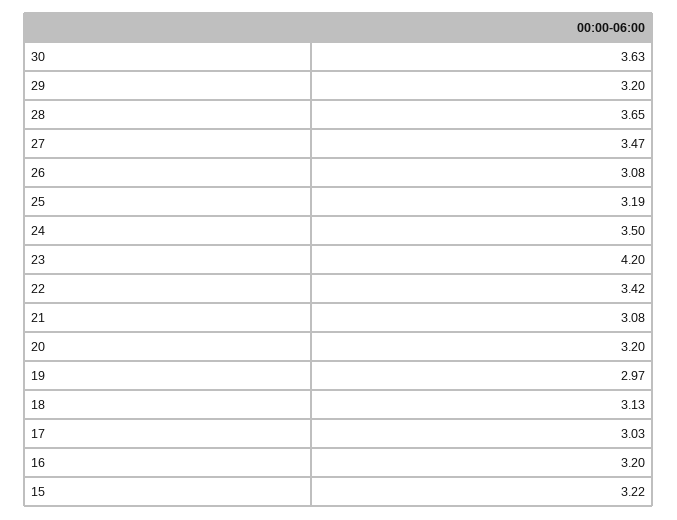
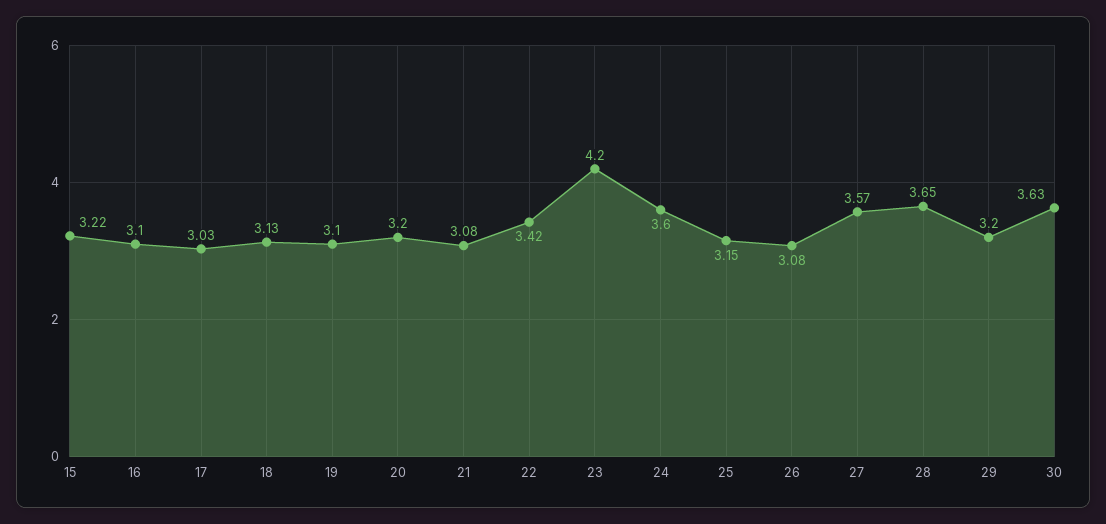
  {
    "30": 3.63,
    "29": 3.2,
    "28": 3.65,
-   "27": 3.47,
+   "27": 3.57,
    "26": 3.08,
-   "25": 3.19,
+   "25": 3.15,
-   "24": 3.5,
+   "24": 3.6,
    "23": 4.2,
    "22": 3.42,
    "21": 3.08,
    "20": 3.2,
-   "19": 2.97,
+   "19": 3.1,
    "18": 3.13,
    "17": 3.03,
-   "16": 3.2,
+   "16": 3.1,
    "15": 3.22
  }

